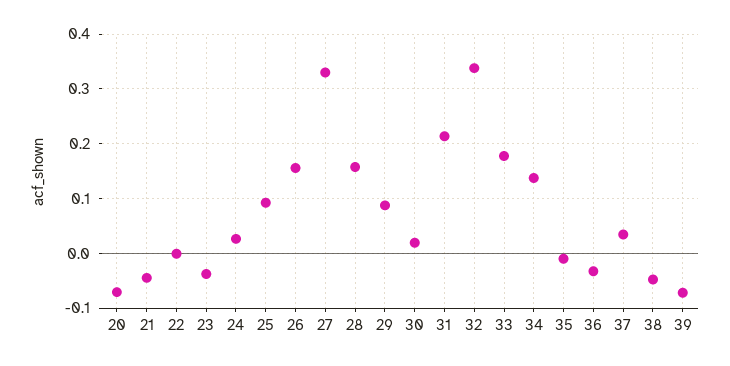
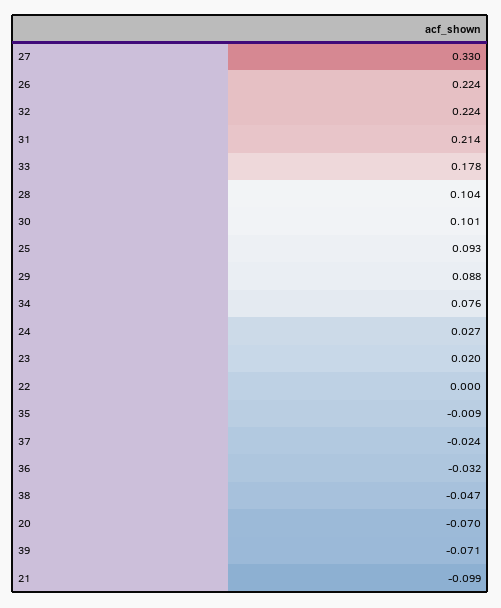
  {
    "20": -0.07,
-   "21": -0.04,
+   "21": -0.099,
    "22": 0,
-   "23": -0.04,
+   "23": 0.02,
    "24": 0.027,
    "25": 0.093,
-   "26": 0.16,
+   "26": 0.224,
    "27": 0.33,
-   "28": 0.16,
+   "28": 0.104,
    "29": 0.088,
-   "30": 0.02,
+   "30": 0.101,
    "31": 0.214,
-   "32": 0.34,
+   "32": 0.224,
    "33": 0.178,
-   "34": 0.14,
+   "34": 0.076,
    "35": -0.009,
    "36": -0.032,
-   "37": 0.04,
+   "37": -0.024,
    "38": -0.047,
    "39": -0.071
  }

